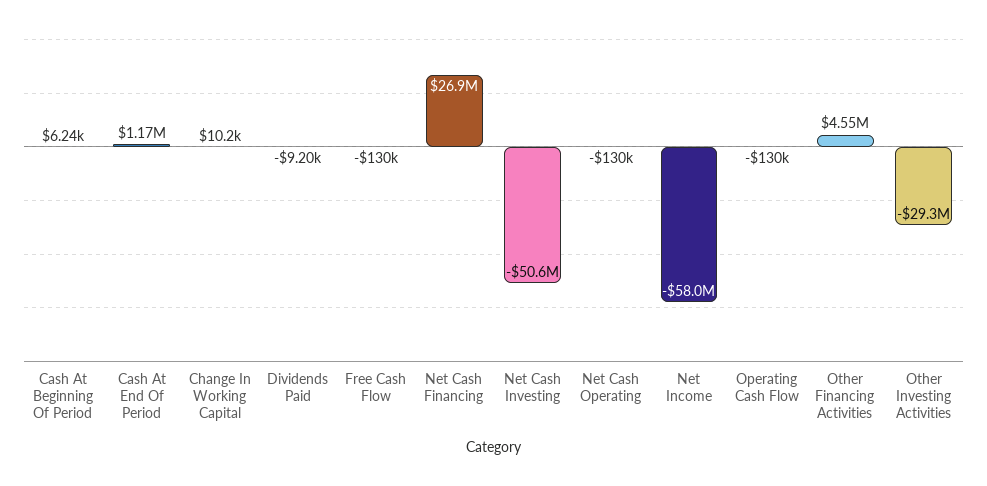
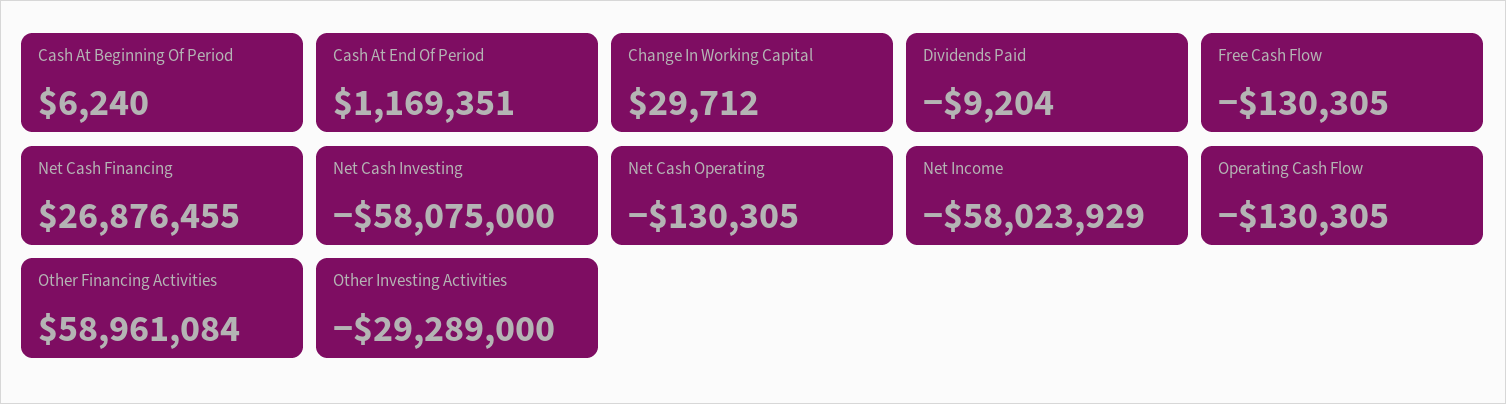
  {
    "Cash At Beginning Of Period": 6240,
    "Cash At End Of Period": 1169351,
-   "Change In Working Capital": 10200,
+   "Change In Working Capital": 29712,
    "Dividends Paid": -9204,
    "Free Cash Flow": -130305,
    "Net Cash Financing": 26876455,
-   "Net Cash Investing": -50600000,
+   "Net Cash Investing": -58075000,
    "Net Cash Operating": -130305,
    "Net Income": -58023929,
    "Operating Cash Flow": -130305,
-   "Other Financing Activities": 4550000,
+   "Other Financing Activities": 58961084,
    "Other Investing Activities": -29289000
  }

